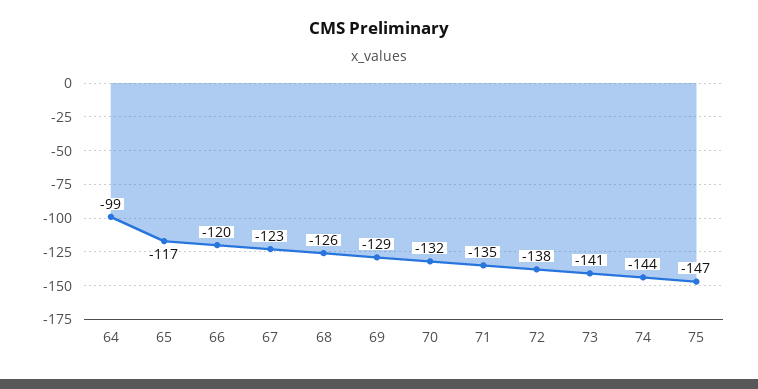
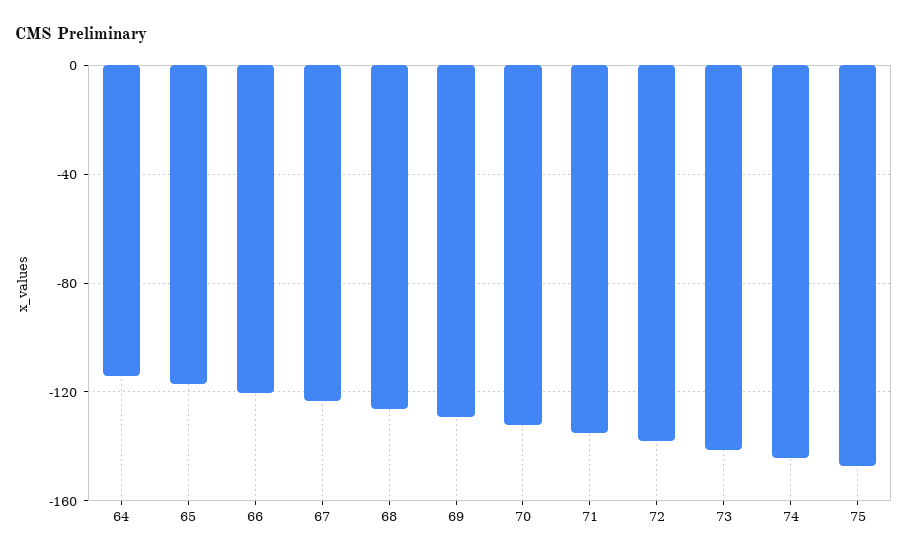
  {
-   "64": -99,
+   "64": -115,
    "65": -117,
    "66": -120,
    "67": -123,
    "68": -126,
    "69": -129,
    "70": -132,
    "71": -135,
    "72": -138,
    "73": -141,
    "74": -144,
    "75": -147
  }

